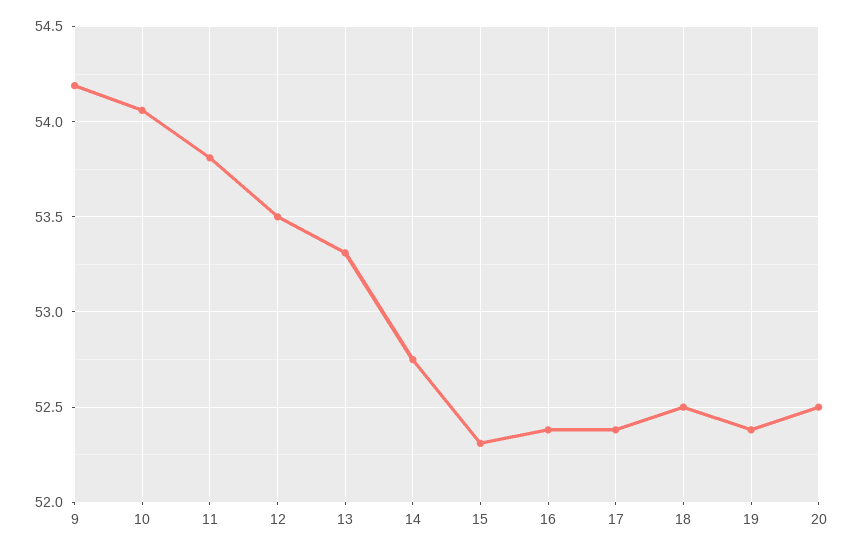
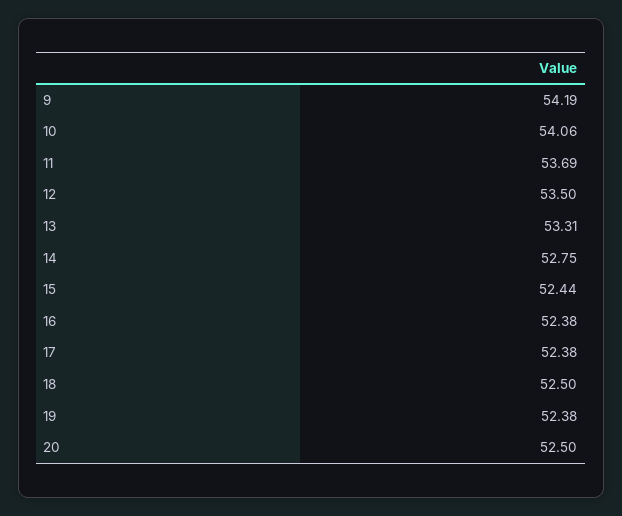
  {
    "9": 54.19,
    "10": 54.06,
-   "11": 53.8,
+   "11": 53.69,
    "12": 53.5,
    "13": 53.31,
    "14": 52.75,
-   "15": 52.3,
+   "15": 52.44,
    "16": 52.38,
    "17": 52.38,
    "18": 52.5,
    "19": 52.38,
    "20": 52.5
  }

